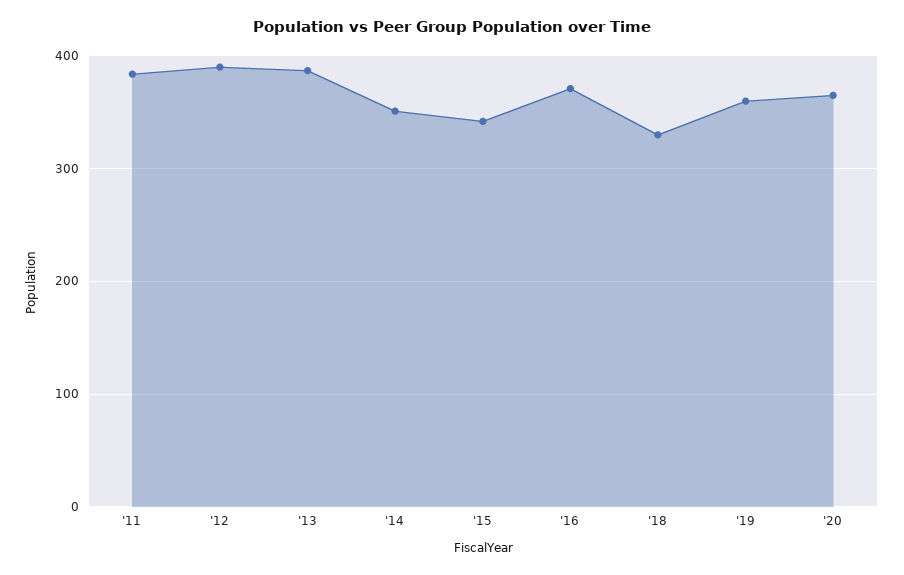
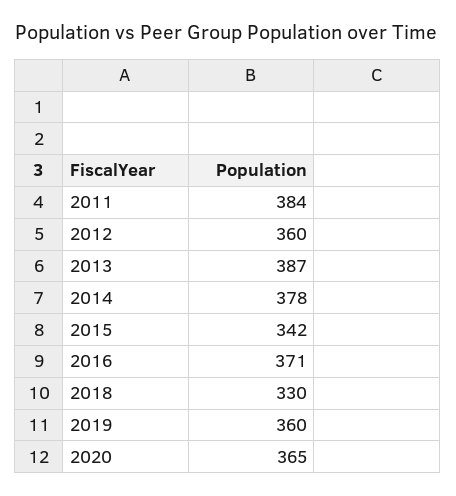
  {
    "'11": 384,
-   "'12": 390,
+   "'12": 360,
    "'13": 387,
-   "'14": 350,
+   "'14": 378,
    "'15": 342,
    "'16": 371,
    "'18": 330,
    "'19": 360,
    "'20": 365
  }

